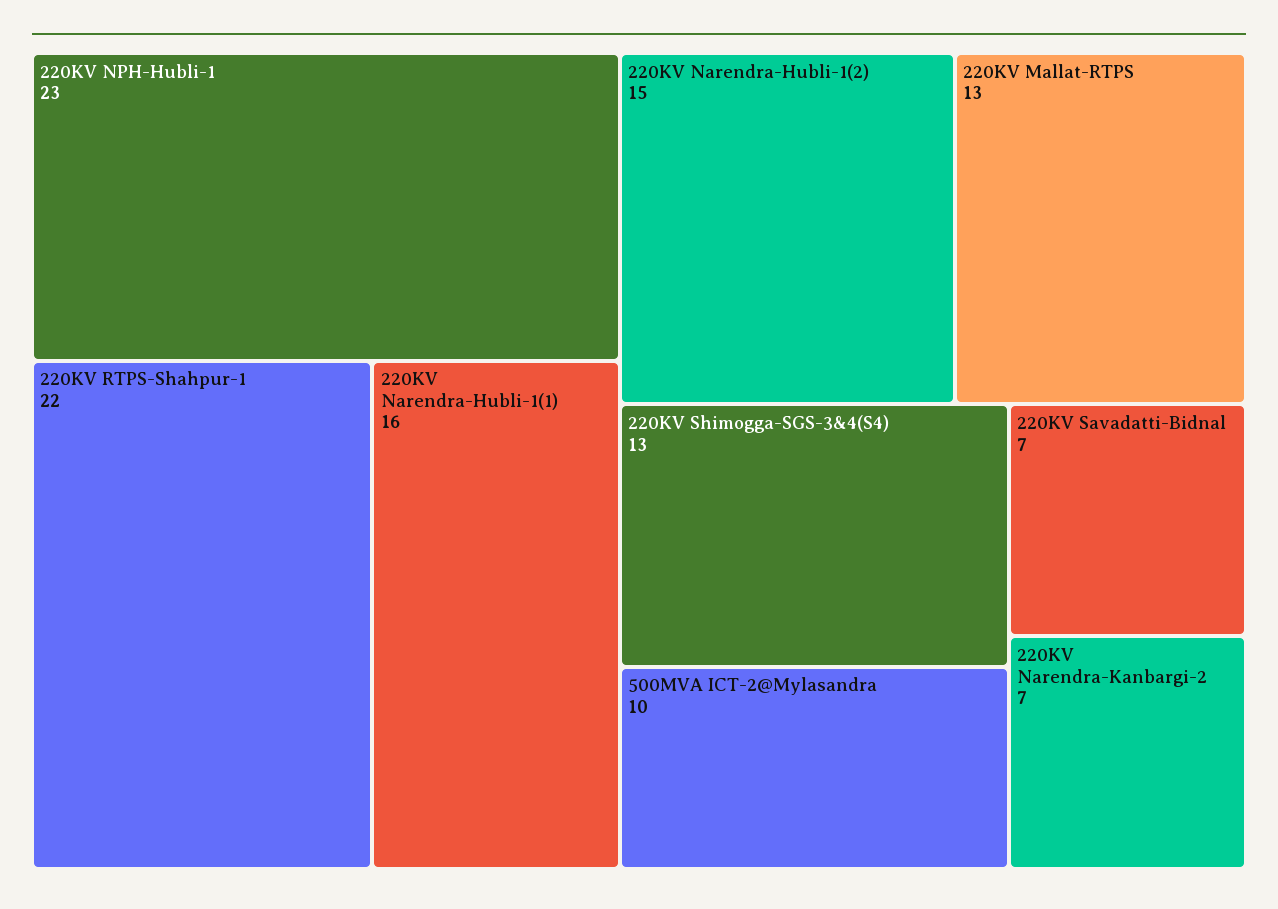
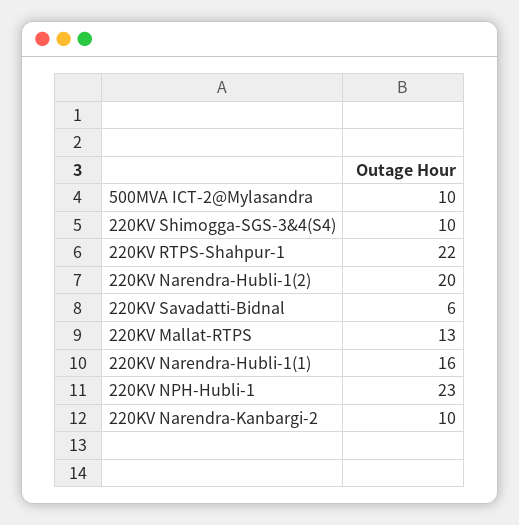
  {
    "220KV NPH-Hubli-1": 23,
    "220KV RTPS-Shahpur-1": 22,
    "220KV Narendra-Hubli-1(1)": 16,
-   "220KV Narendra-Hubli-1(2)": 15,
+   "220KV Narendra-Hubli-1(2)": 20,
    "220KV Mallat-RTPS": 13,
-   "220KV Shimogga-SGS-3&4(S4)": 13,
+   "220KV Shimogga-SGS-3&4(S4)": 10,
    "500MVA ICT-2@Mylasandra": 10,
-   "220KV Savadatti-Bidnal": 7,
+   "220KV Savadatti-Bidnal": 6,
-   "220KV Narendra-Kanbargi-2": 7
+   "220KV Narendra-Kanbargi-2": 10
  }

